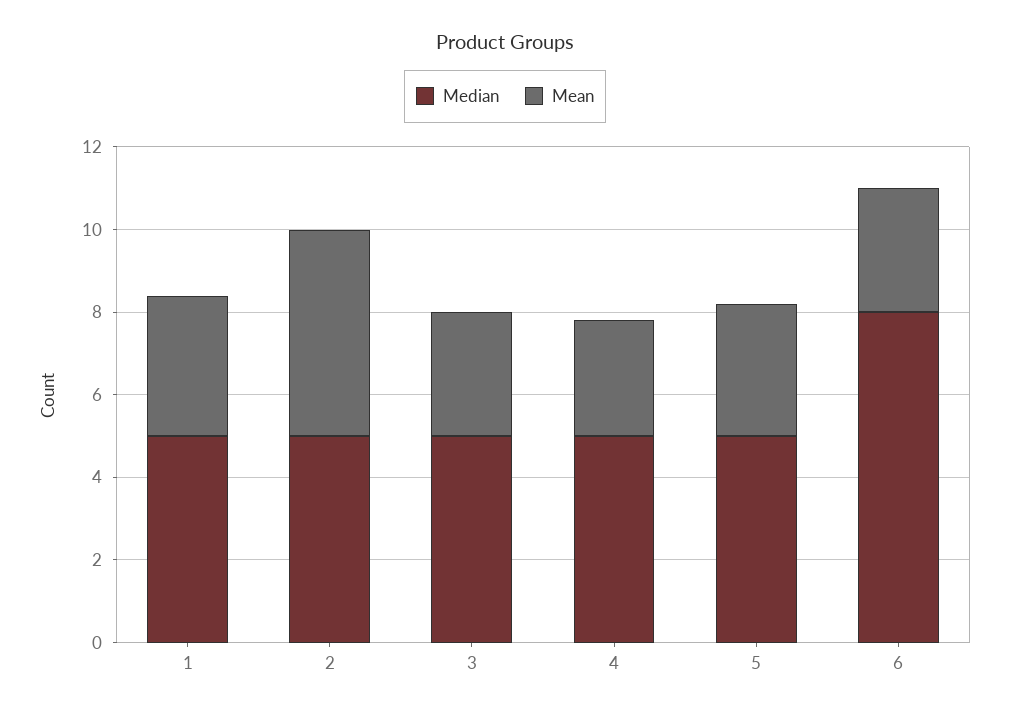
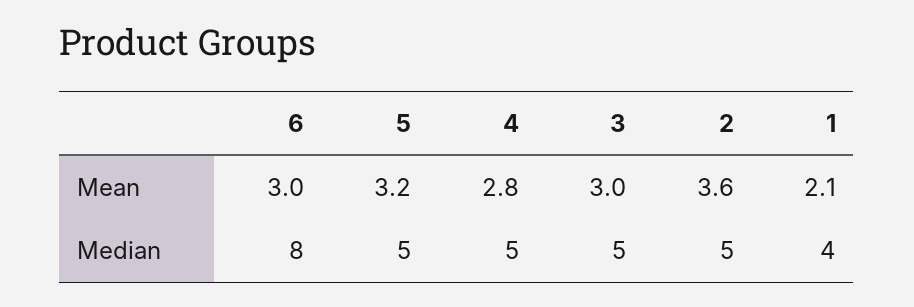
  {
    "Median": {
-     "1": 5,
+     "1": 4,
      "2": 5,
      "3": 5,
      "4": 5,
      "5": 5,
      "6": 8
    },
    "Mean": {
-     "1": 3.5,
+     "1": 2.1,
-     "2": 5,
+     "2": 3.6,
      "3": 3,
      "4": 2.8,
      "5": 3.2,
      "6": 3
    }
  }

